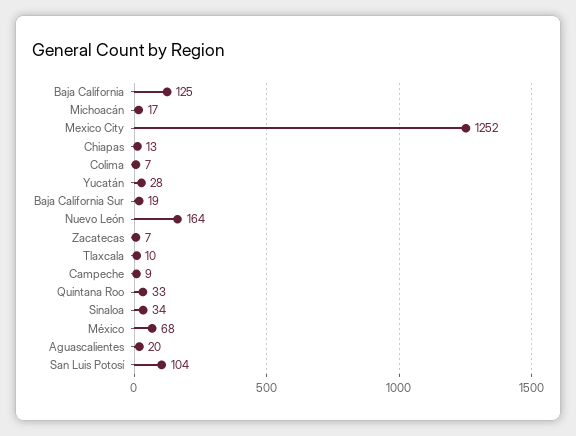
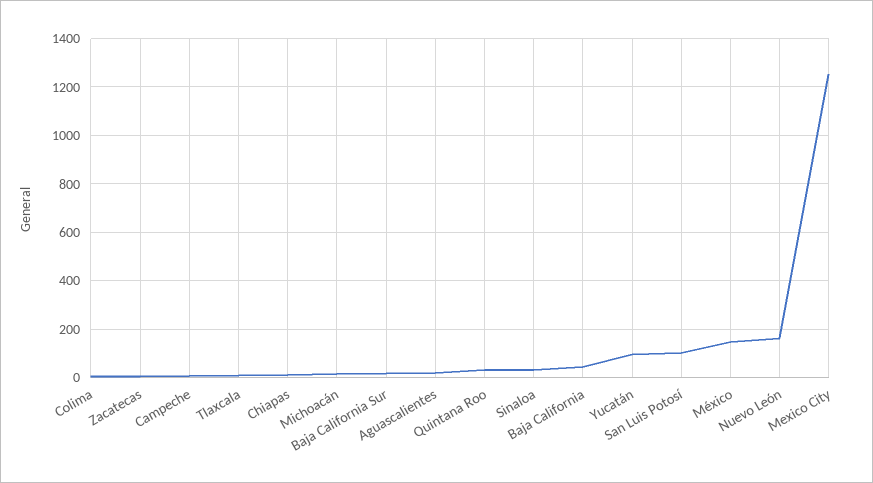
  {
-   "Baja California": 125,
+   "Baja California": 50,
    "Michoacán": 17,
    "Mexico City": 1252,
    "Chiapas": 13,
    "Colima": 7,
-   "Yucatán": 28,
+   "Yucatán": 100,
    "Baja California Sur": 19,
    "Nuevo León": 164,
    "Zacatecas": 7,
    "Tlaxcala": 10,
    "Campeche": 9,
    "Quintana Roo": 33,
    "Sinaloa": 34,
-   "México": 68,
+   "México": 150,
    "Aguascalientes": 20,
    "San Luis Potosí": 104
  }

